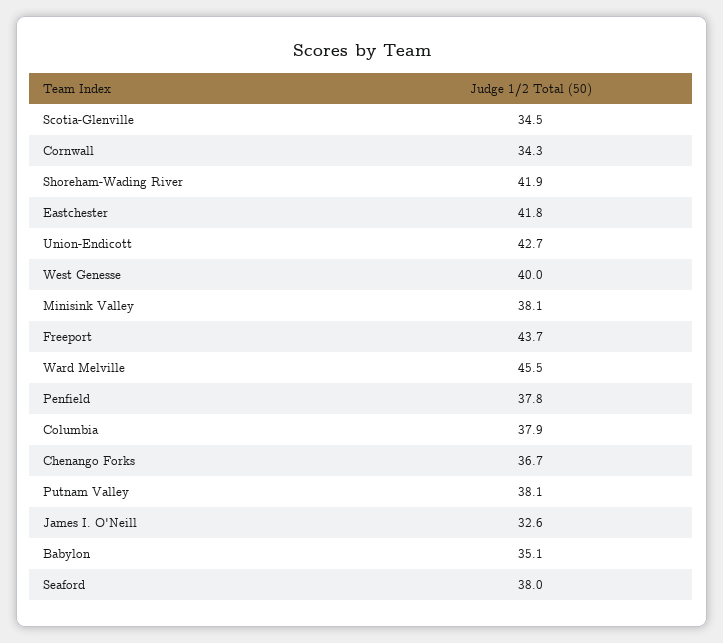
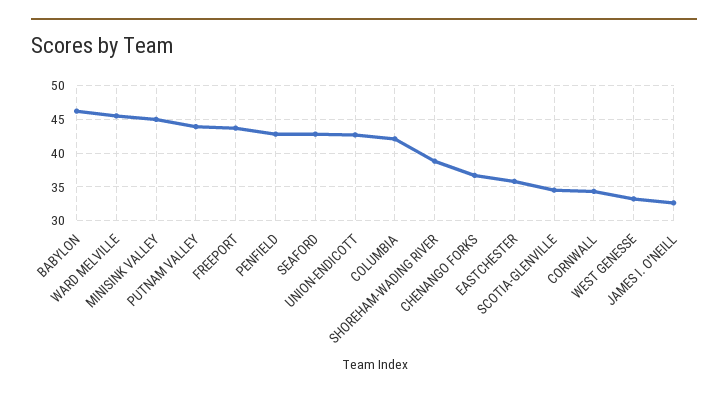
  {
    "Scotia-Glenville": 34.5,
    "Cornwall": 34.3,
-   "Shoreham-Wading River": 41.9,
+   "Shoreham-Wading River": 39,
-   "Eastchester": 41.8,
+   "Eastchester": 36,
    "Union-Endicott": 42.7,
-   "West Genesse": 40,
+   "West Genesse": 33,
-   "Minisink Valley": 38.1,
+   "Minisink Valley": 45,
    "Freeport": 43.7,
    "Ward Melville": 45.5,
-   "Penfield": 37.8,
+   "Penfield": 43,
-   "Columbia": 37.9,
+   "Columbia": 42,
    "Chenango Forks": 36.7,
-   "Putnam Valley": 38.1,
+   "Putnam Valley": 44,
    "James I. O'Neill": 32.6,
-   "Babylon": 35.1,
+   "Babylon": 46,
-   "Seaford": 38
+   "Seaford": 43
  }

